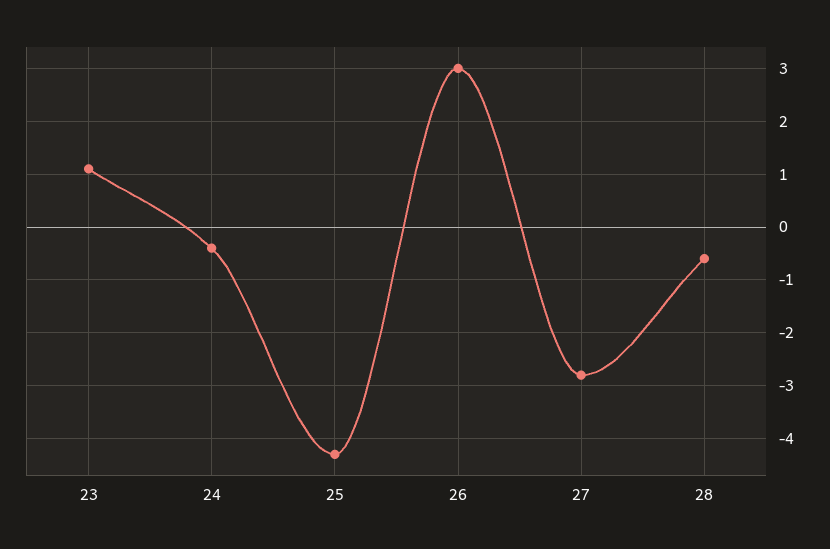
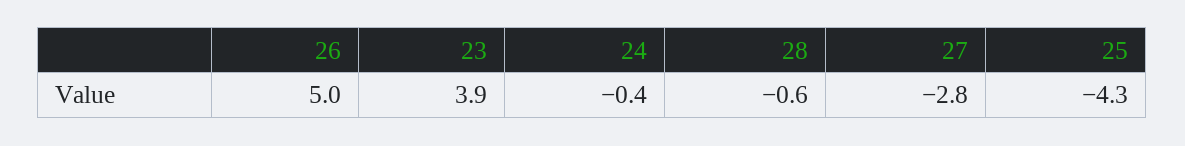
  {
-   "23": 1,
+   "23": 3.9,
    "24": -0.4,
    "25": -4.3,
-   "26": 3,
+   "26": 5,
    "27": -2.8,
    "28": -0.6
  }

